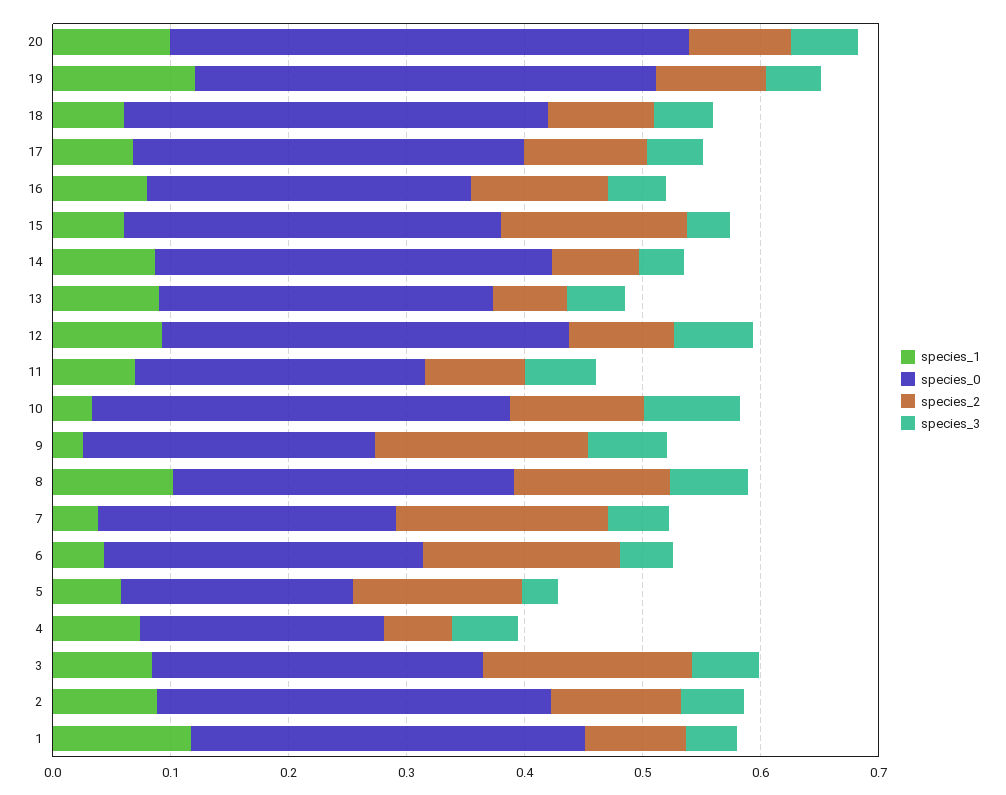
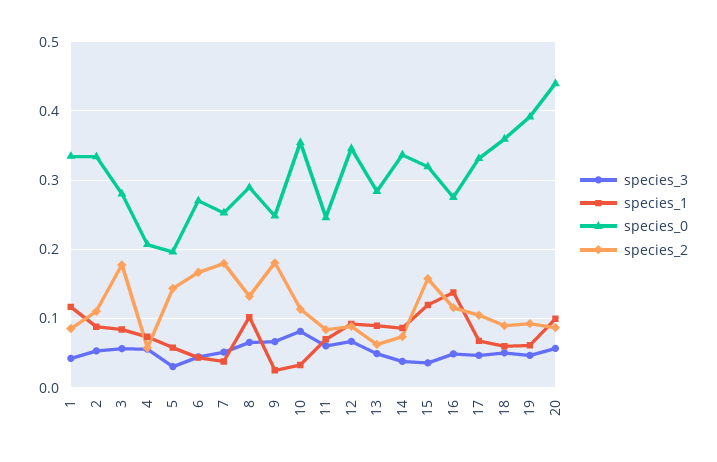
  {
    "species_1": {
      "20": 0.1,
-     "19": 0.12,
+     "19": 0.06,
      "18": 0.06,
      "17": 0.07,
-     "16": 0.08,
+     "16": 0.14,
-     "15": 0.06,
+     "15": 0.12,
      "14": 0.09,
      "13": 0.09,
      "12": 0.09,
      "11": 0.07,
      "10": 0.03,
      "9": 0.03,
      "8": 0.1,
      "7": 0.04,
      "6": 0.04,
      "5": 0.06,
      "4": 0.07,
      "3": 0.08,
      "2": 0.09,
      "1": 0.12
    },
    "species_0": {
      "20": 0.44,
      "19": 0.39,
      "18": 0.36,
      "17": 0.33,
      "16": 0.28,
      "15": 0.32,
      "14": 0.34,
      "13": 0.28,
      "12": 0.35,
      "11": 0.25,
      "10": 0.35,
      "9": 0.25,
      "8": 0.29,
      "7": 0.25,
      "6": 0.27,
      "5": 0.2,
      "4": 0.21,
      "3": 0.28,
      "2": 0.33,
      "1": 0.33
    },
    "species_2": {
      "20": 0.09,
      "19": 0.09,
      "18": 0.09,
      "17": 0.1,
      "16": 0.12,
      "15": 0.16,
      "14": 0.07,
      "13": 0.06,
      "12": 0.09,
      "11": 0.08,
      "10": 0.11,
      "9": 0.18,
      "8": 0.13,
      "7": 0.18,
      "6": 0.17,
      "5": 0.14,
      "4": 0.06,
      "3": 0.18,
      "2": 0.11,
      "1": 0.09
    },
    "species_3": {
      "20": 0.06,
      "19": 0.05,
      "18": 0.05,
      "17": 0.05,
      "16": 0.05,
      "15": 0.04,
      "14": 0.04,
      "13": 0.05,
      "12": 0.07,
      "11": 0.06,
      "10": 0.08,
      "9": 0.07,
      "8": 0.07,
      "7": 0.05,
      "6": 0.04,
      "5": 0.03,
      "4": 0.06,
      "3": 0.06,
      "2": 0.05,
      "1": 0.04
    }
  }

